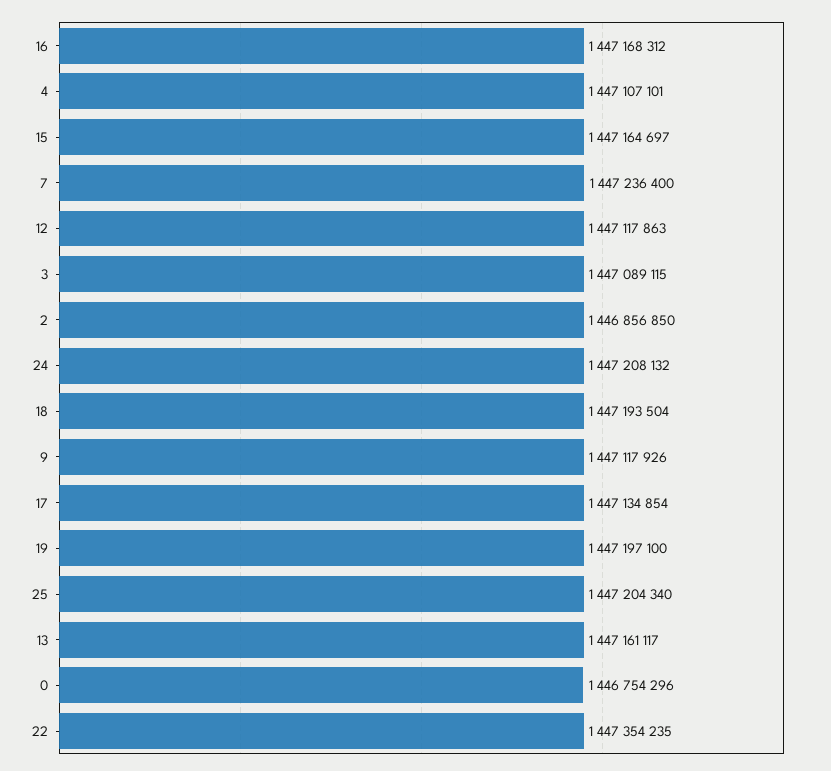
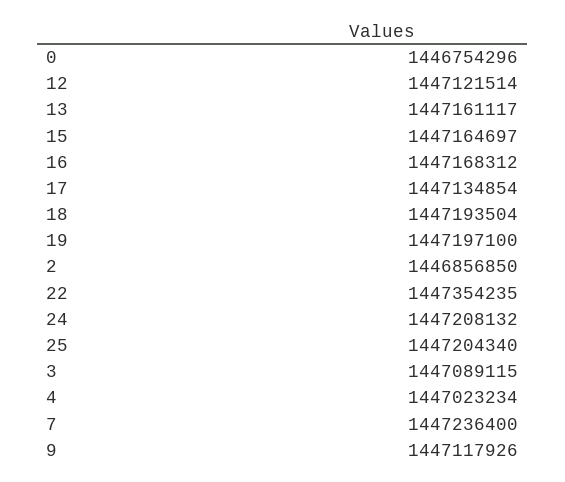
  {
    "16": 1447168312,
-   "4": 1447107101,
+   "4": 1447023234,
    "15": 1447164697,
    "7": 1447236400,
-   "12": 1447117863,
+   "12": 1447121514,
    "3": 1447089115,
    "2": 1446856850,
    "24": 1447208132,
    "18": 1447193504,
    "9": 1447117926,
    "17": 1447134854,
    "19": 1447197100,
    "25": 1447204340,
    "13": 1447161117,
    "0": 1446754296,
    "22": 1447354235
  }

